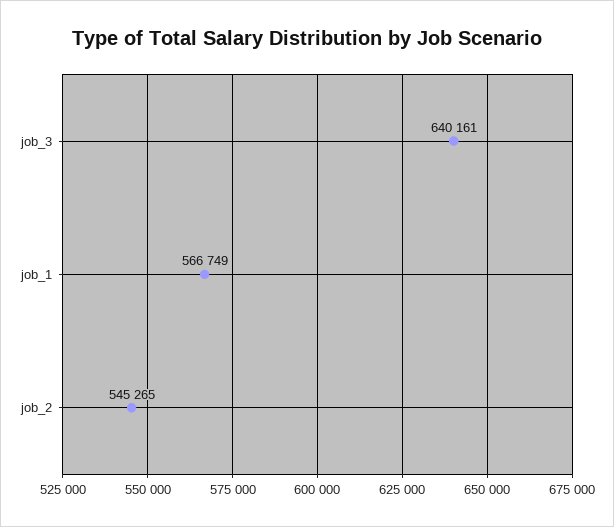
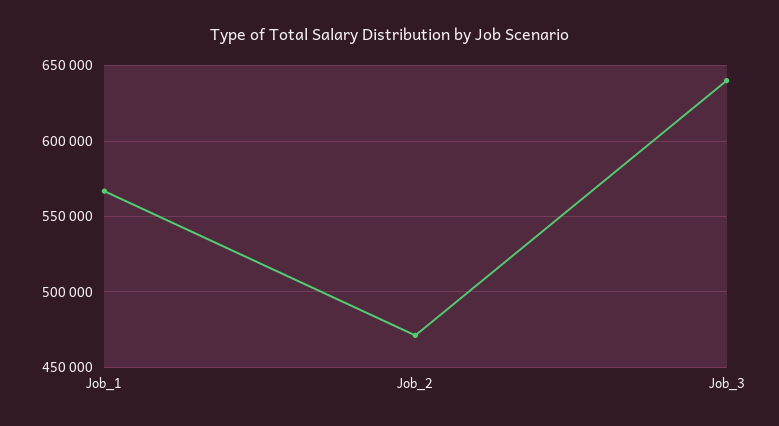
  {
    "job_3": 640161,
    "job_1": 566749,
-   "job_2": 545265
+   "job_2": 470000
  }

